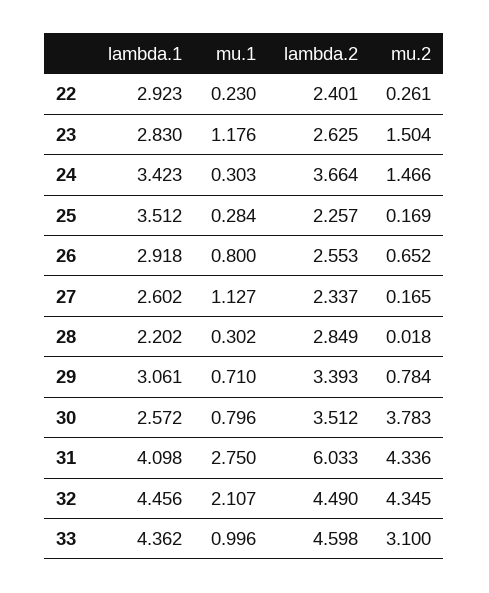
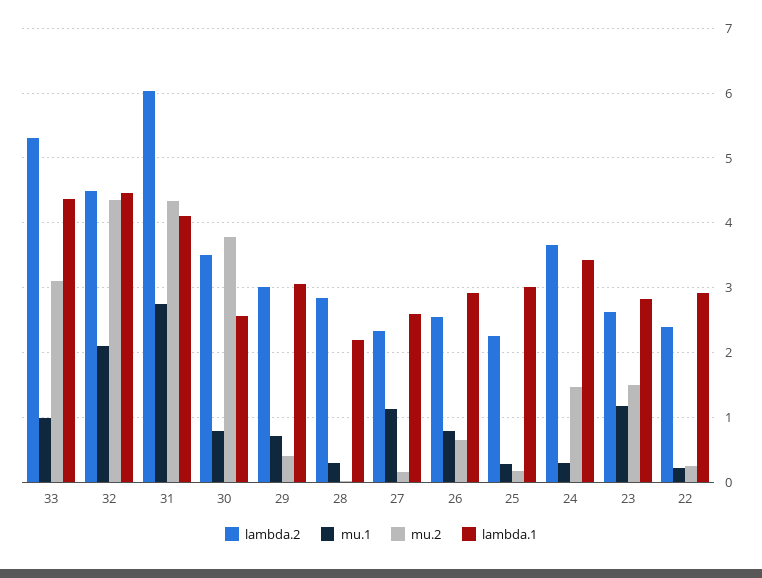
  {
    "lambda.1": {
      "22": 2.923,
      "23": 2.83,
      "24": 3.423,
-     "25": 3.512,
+     "25": 3,
      "26": 2.918,
      "27": 2.602,
      "28": 2.202,
      "29": 3.061,
      "30": 2.572,
      "31": 4.098,
      "32": 4.456,
      "33": 4.362
    },
    "mu.1": {
      "22": 0.23,
      "23": 1.176,
      "24": 0.303,
      "25": 0.284,
      "26": 0.8,
      "27": 1.127,
      "28": 0.302,
      "29": 0.71,
      "30": 0.796,
      "31": 2.75,
      "32": 2.107,
      "33": 0.996
    },
    "lambda.2": {
      "22": 2.401,
      "23": 2.625,
      "24": 3.664,
      "25": 2.257,
      "26": 2.553,
      "27": 2.337,
      "28": 2.849,
-     "29": 3.393,
+     "29": 3,
      "30": 3.512,
      "31": 6.033,
      "32": 4.49,
-     "33": 4.598
+     "33": 5.3
    },
    "mu.2": {
      "22": 0.261,
      "23": 1.504,
      "24": 1.466,
      "25": 0.169,
      "26": 0.652,
      "27": 0.165,
      "28": 0.018,
-     "29": 0.784,
+     "29": 0.4,
      "30": 3.783,
      "31": 4.336,
      "32": 4.345,
      "33": 3.1
    }
  }

